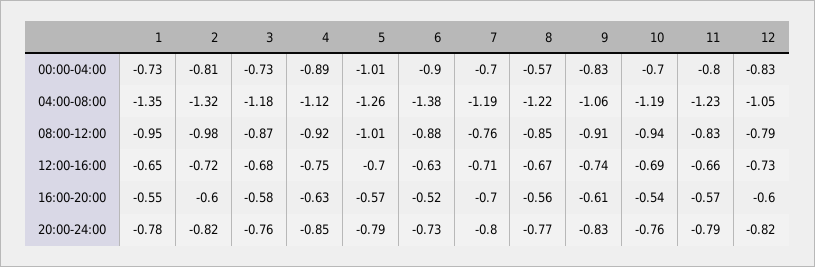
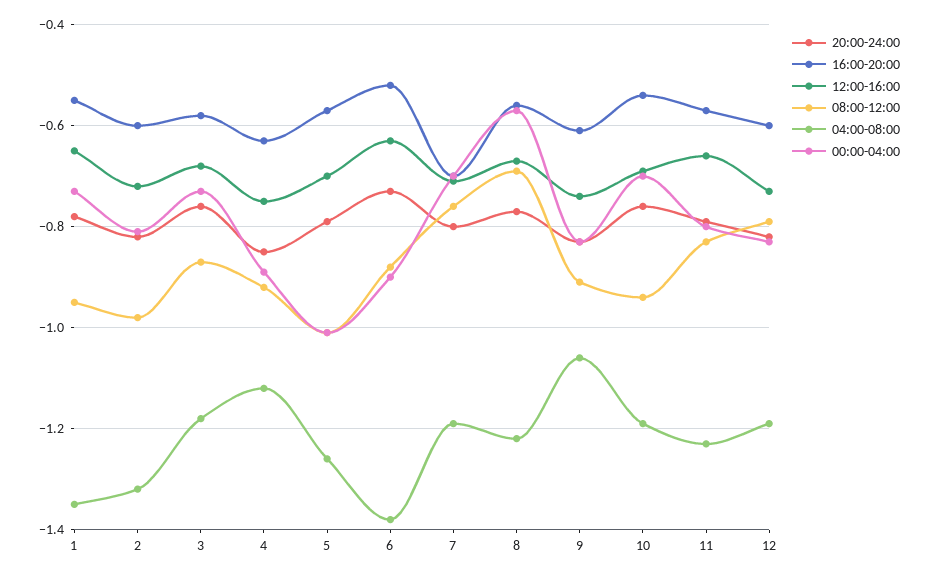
  {
    "00:00-04:00": {
      "1": -0.73,
      "2": -0.81,
      "3": -0.73,
      "4": -0.89,
      "5": -1.01,
      "6": -0.9,
      "7": -0.7,
      "8": -0.57,
      "9": -0.83,
      "10": -0.7,
      "11": -0.8,
      "12": -0.83
    },
    "04:00-08:00": {
      "1": -1.35,
      "2": -1.32,
      "3": -1.18,
      "4": -1.12,
      "5": -1.26,
      "6": -1.38,
      "7": -1.19,
      "8": -1.22,
      "9": -1.06,
      "10": -1.19,
      "11": -1.23,
-     "12": -1.05
+     "12": -1.2
    },
    "08:00-12:00": {
      "1": -0.95,
      "2": -0.98,
      "3": -0.87,
      "4": -0.92,
      "5": -1.01,
      "6": -0.88,
      "7": -0.76,
-     "8": -0.85,
+     "8": -0.7,
      "9": -0.91,
      "10": -0.94,
      "11": -0.83,
      "12": -0.79
    },
    "12:00-16:00": {
      "1": -0.65,
      "2": -0.72,
      "3": -0.68,
      "4": -0.75,
      "5": -0.7,
      "6": -0.63,
      "7": -0.71,
      "8": -0.67,
      "9": -0.74,
      "10": -0.69,
      "11": -0.66,
      "12": -0.73
    },
    "16:00-20:00": {
      "1": -0.55,
      "2": -0.6,
      "3": -0.58,
      "4": -0.63,
      "5": -0.57,
      "6": -0.52,
      "7": -0.7,
      "8": -0.56,
      "9": -0.61,
      "10": -0.54,
      "11": -0.57,
      "12": -0.6
    },
    "20:00-24:00": {
      "1": -0.78,
      "2": -0.82,
      "3": -0.76,
      "4": -0.85,
      "5": -0.79,
      "6": -0.73,
      "7": -0.8,
      "8": -0.77,
      "9": -0.83,
      "10": -0.76,
      "11": -0.79,
      "12": -0.82
    }
  }

